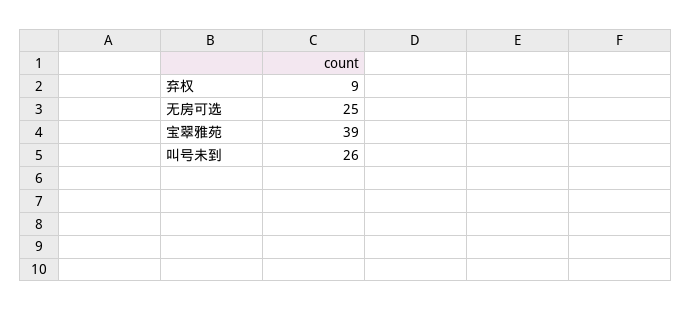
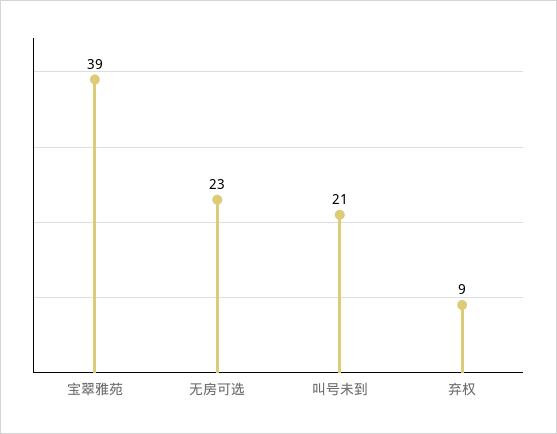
  {
    "弃权": 9,
-   "无房可选": 25,
+   "无房可选": 23,
    "宝翠雅苑": 39,
-   "叫号未到": 26
+   "叫号未到": 21
  }

